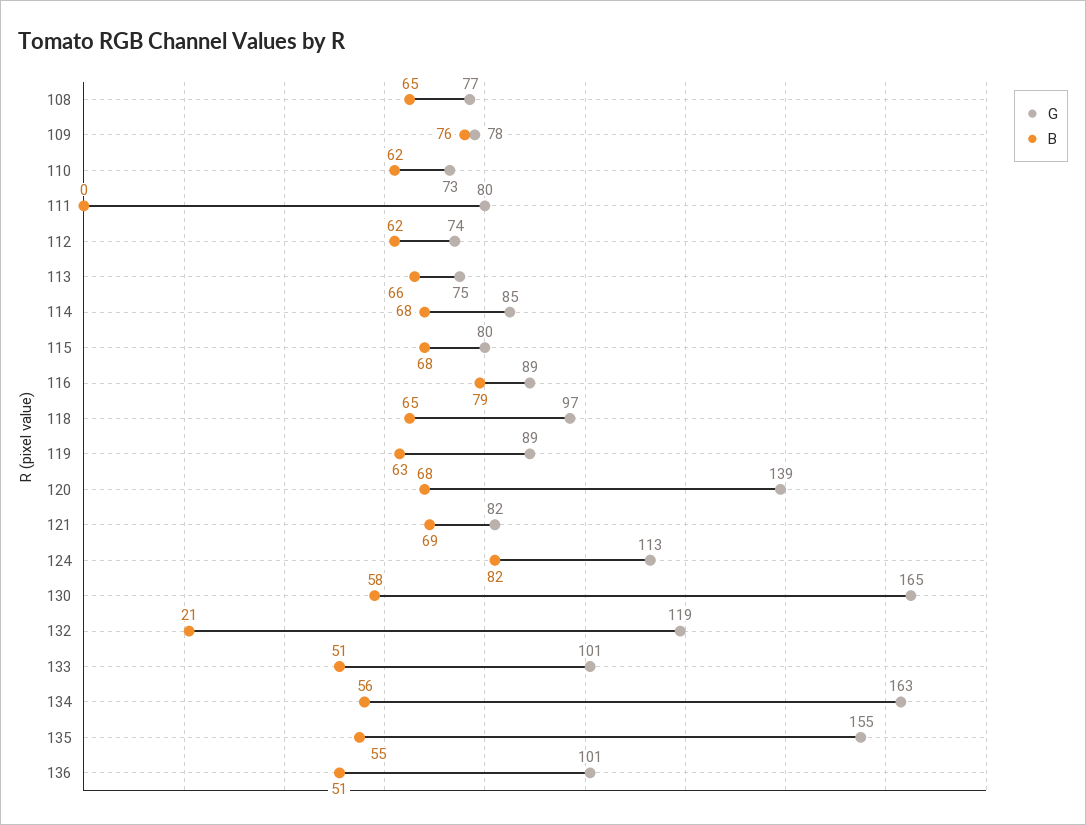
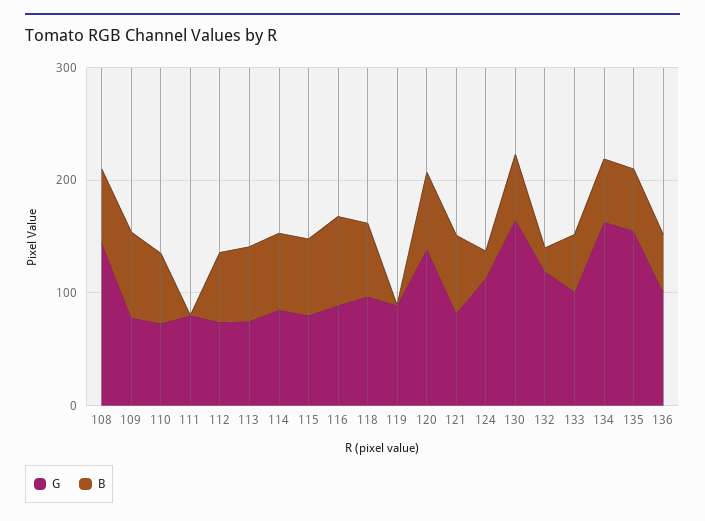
  {
    "G": {
-     "108": 77,
+     "108": 140,
      "109": 78,
      "110": 73,
      "111": 80,
      "112": 74,
      "113": 75,
      "114": 85,
      "115": 80,
      "116": 89,
      "118": 97,
      "119": 89,
      "120": 139,
      "121": 82,
      "124": 113,
      "130": 165,
      "132": 119,
      "133": 101,
      "134": 163,
      "135": 155,
      "136": 101
    },
    "B": {
      "108": 65,
      "109": 76,
      "110": 62,
      "111": 0,
      "112": 62,
      "113": 66,
      "114": 68,
      "115": 68,
      "116": 79,
      "118": 65,
-     "119": 63,
+     "119": 0,
      "120": 68,
      "121": 69,
-     "124": 82,
+     "124": 20,
      "130": 58,
      "132": 21,
      "133": 51,
      "134": 56,
      "135": 55,
      "136": 51
    }
  }

